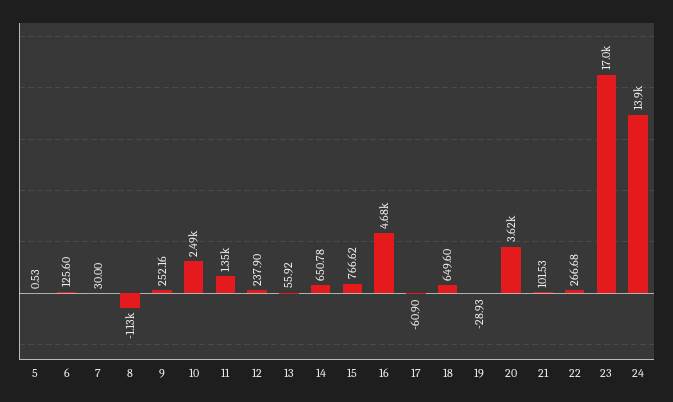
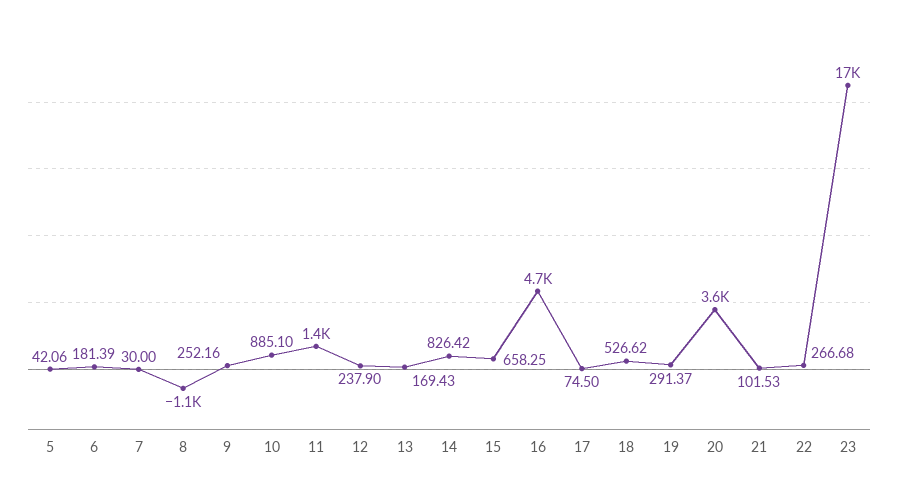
  {
-   "5": 0.53,
+   "5": 42.06,
-   "6": 125.6,
+   "6": 181.39,
    "7": 30,
    "8": -1130,
    "9": 252.16,
-   "10": 2490,
+   "10": 885.1,
    "11": 1350,
    "12": 237.9,
-   "13": 55.92,
+   "13": 169.43,
-   "14": 650.78,
+   "14": 826.42,
-   "15": 766.62,
+   "15": 658.25,
    "16": 4680,
-   "17": -60.9,
+   "17": 74.5,
-   "18": 649.6,
+   "18": 526.62,
-   "19": -28.93,
+   "19": 291.37,
    "20": 3620,
    "21": 101.53,
    "22": 266.68,
-   "23": 17000,
+   "23": 17000
-   "24": 13900
  }

